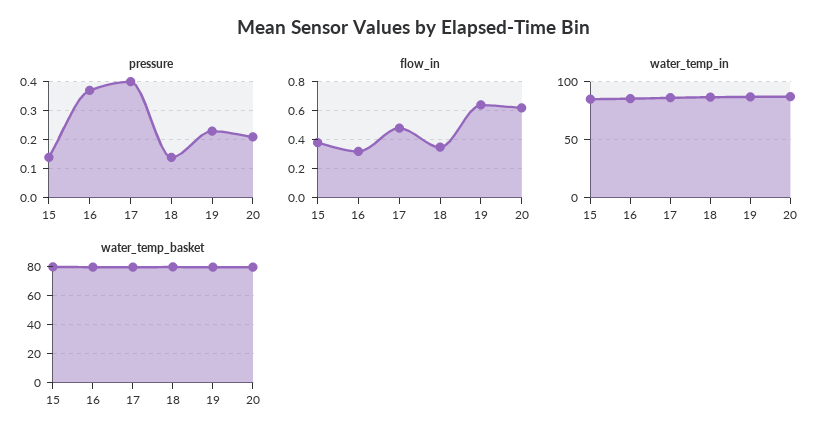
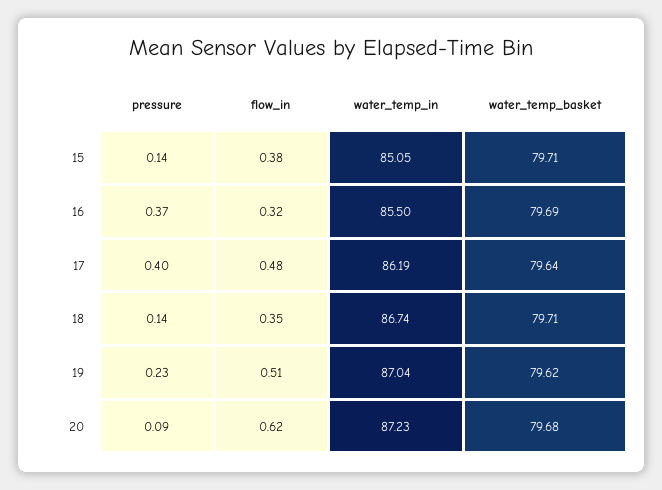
  {
    "pressure": {
      "15": 0.14,
      "16": 0.37,
      "17": 0.4,
      "18": 0.14,
      "19": 0.23,
-     "20": 0.2
+     "20": 0.09
    },
    "flow_in": {
      "15": 0.38,
      "16": 0.32,
      "17": 0.48,
      "18": 0.35,
-     "19": 0.65,
+     "19": 0.51,
      "20": 0.62
    },
    "water_temp_in": {
      "15": 85.05,
      "16": 85.5,
      "17": 86.19,
      "18": 86.74,
      "19": 87.04,
      "20": 87.23
    },
    "water_temp_basket": {
      "15": 79.71,
      "16": 79.69,
      "17": 79.64,
      "18": 79.71,
      "19": 79.62,
      "20": 79.68
    }
  }

